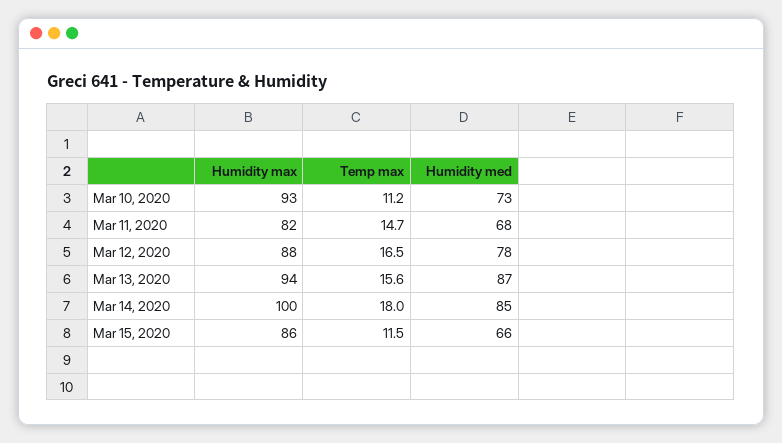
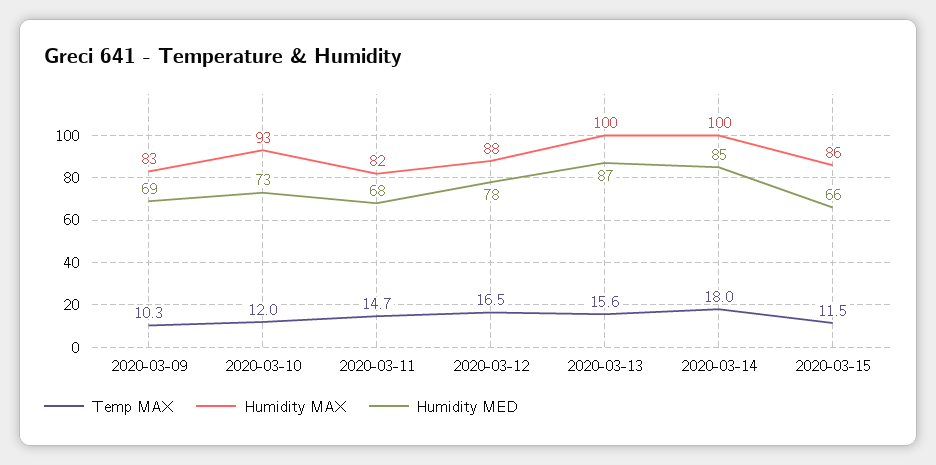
  {
    "Humidity max": {
      "Mar 10, 2020": 93,
      "Mar 11, 2020": 82,
      "Mar 12, 2020": 88,
-     "Mar 13, 2020": 94,
+     "Mar 13, 2020": 100,
      "Mar 14, 2020": 100,
-     "Mar 15, 2020": 86
+     "Mar 15, 2020": 86,
+     "2020-03-09": 83
    },
    "Temp max": {
-     "Mar 10, 2020": 11.2,
+     "Mar 10, 2020": 12,
      "Mar 11, 2020": 14.7,
      "Mar 12, 2020": 16.5,
      "Mar 13, 2020": 15.6,
      "Mar 14, 2020": 18,
-     "Mar 15, 2020": 11.5
+     "Mar 15, 2020": 11.5,
+     "2020-03-09": 10.3
    },
    "Humidity med": {
      "Mar 10, 2020": 73,
      "Mar 11, 2020": 68,
      "Mar 12, 2020": 78,
      "Mar 13, 2020": 87,
      "Mar 14, 2020": 85,
-     "Mar 15, 2020": 66
+     "Mar 15, 2020": 66,
+     "2020-03-09": 69
    }
  }

